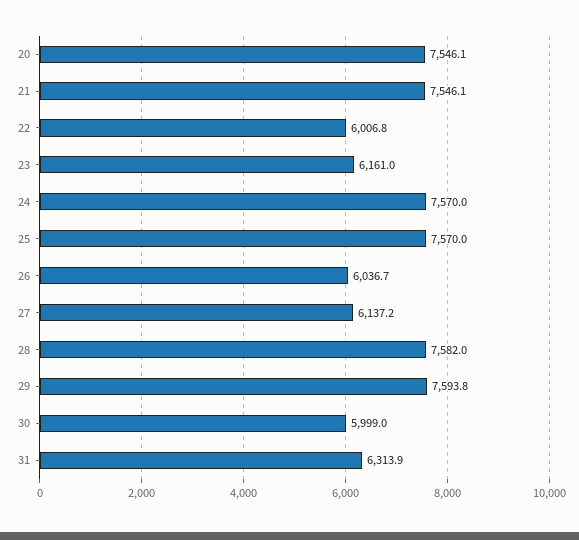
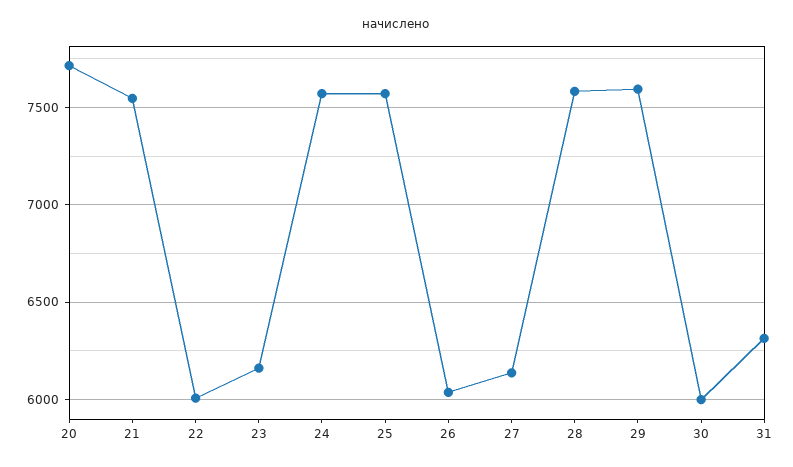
  {
-   "20": 7546.1,
+   "20": 7700,
    "21": 7546.1,
    "22": 6006.8,
    "23": 6161,
    "24": 7570,
    "25": 7570,
    "26": 6036.7,
    "27": 6137.2,
    "28": 7582,
    "29": 7593.8,
    "30": 5999,
    "31": 6313.9
  }

